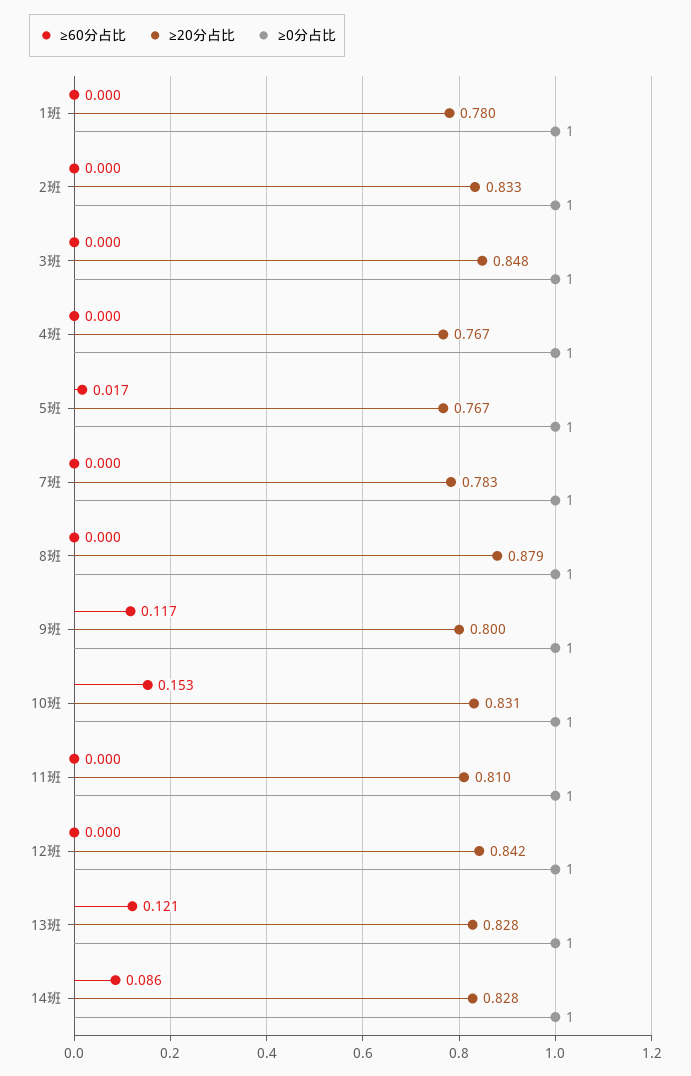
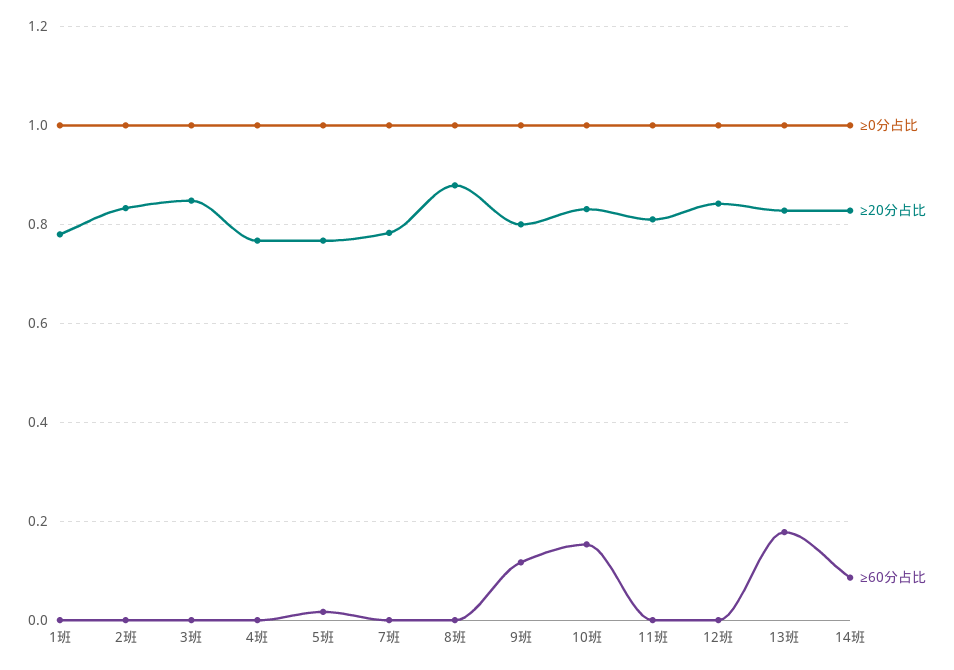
  {
    "≥60分占比": {
      "1班": 0,
      "2班": 0,
      "3班": 0,
      "4班": 0,
      "5班": 0.017,
      "7班": 0,
      "8班": 0,
      "9班": 0.117,
      "10班": 0.153,
      "11班": 0,
      "12班": 0,
-     "13班": 0.121,
+     "13班": 0.18,
      "14班": 0.086
    },
    "≥20分占比": {
      "1班": 0.78,
      "2班": 0.833,
      "3班": 0.848,
      "4班": 0.767,
      "5班": 0.767,
      "7班": 0.783,
      "8班": 0.879,
      "9班": 0.8,
      "10班": 0.831,
      "11班": 0.81,
      "12班": 0.842,
      "13班": 0.828,
      "14班": 0.828
    },
    "≥0分占比": {
      "1班": 1,
      "2班": 1,
      "3班": 1,
      "4班": 1,
      "5班": 1,
      "7班": 1,
      "8班": 1,
      "9班": 1,
      "10班": 1,
      "11班": 1,
      "12班": 1,
      "13班": 1,
      "14班": 1
    }
  }

